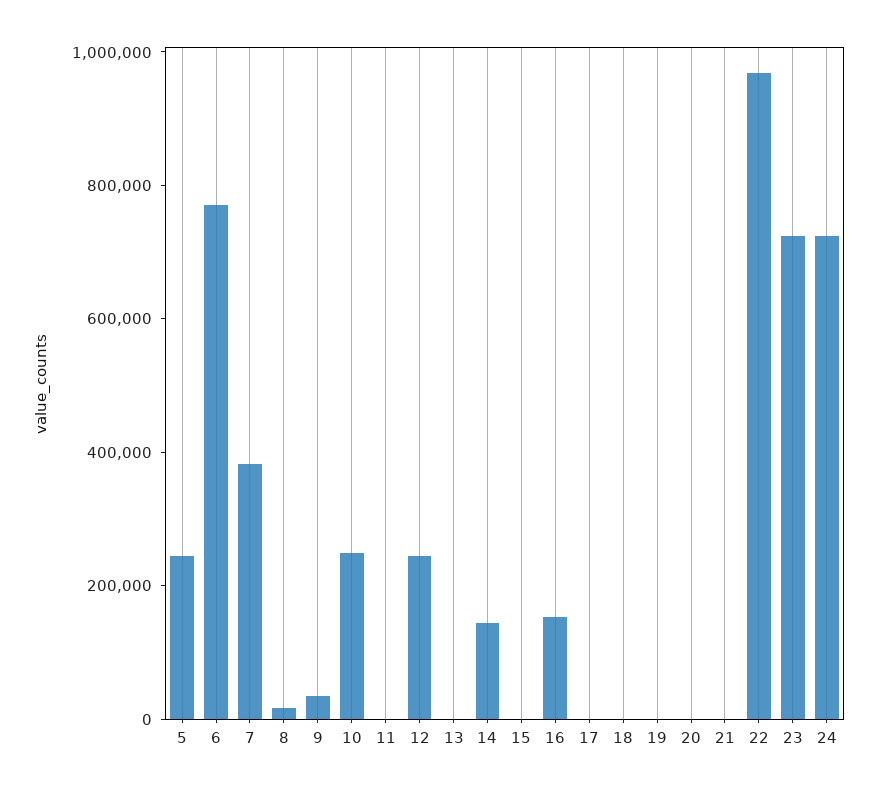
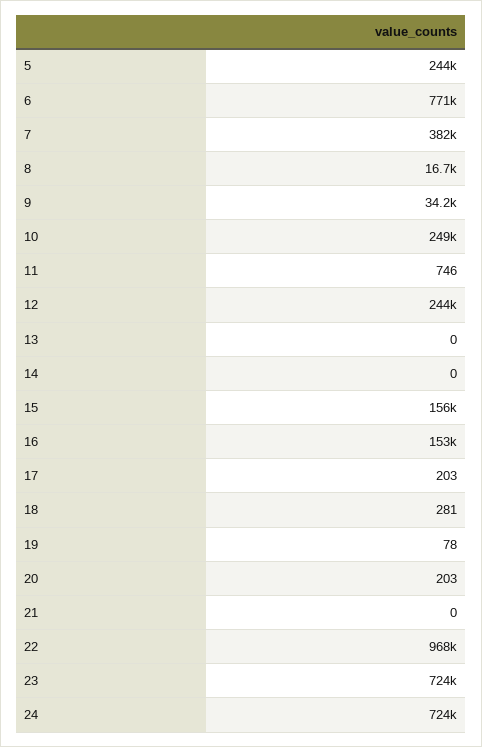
  {
    "5": 244000,
    "6": 771000,
    "7": 382000,
    "8": 16700,
    "9": 34200,
    "10": 249000,
    "11": 746,
    "12": 244000,
    "13": 0,
-   "14": 150000,
+   "14": 0,
-   "15": 0,
+   "15": 156000,
    "16": 153000,
    "17": 203,
    "18": 281,
    "19": 78,
    "20": 203,
    "21": 0,
    "22": 968000,
    "23": 724000,
    "24": 724000
  }

